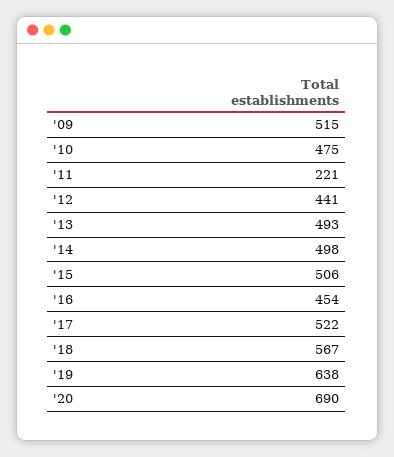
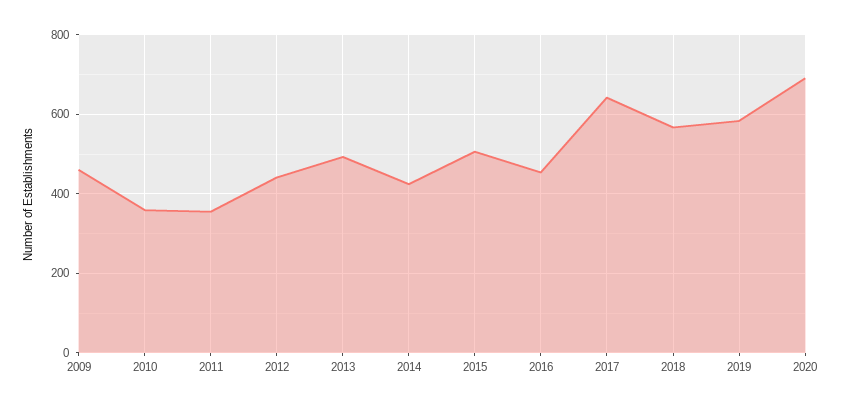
  {
-   "'09": 515,
+   "'09": 460,
-   "'10": 475,
+   "'10": 360,
-   "'11": 221,
+   "'11": 360,
    "'12": 441,
    "'13": 493,
-   "'14": 498,
+   "'14": 420,
    "'15": 506,
    "'16": 454,
-   "'17": 522,
+   "'17": 640,
    "'18": 567,
-   "'19": 638,
+   "'19": 580,
    "'20": 690
  }

